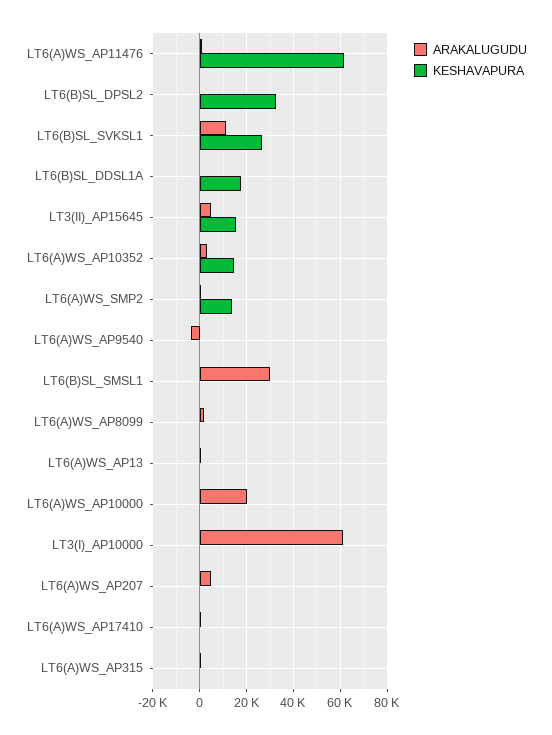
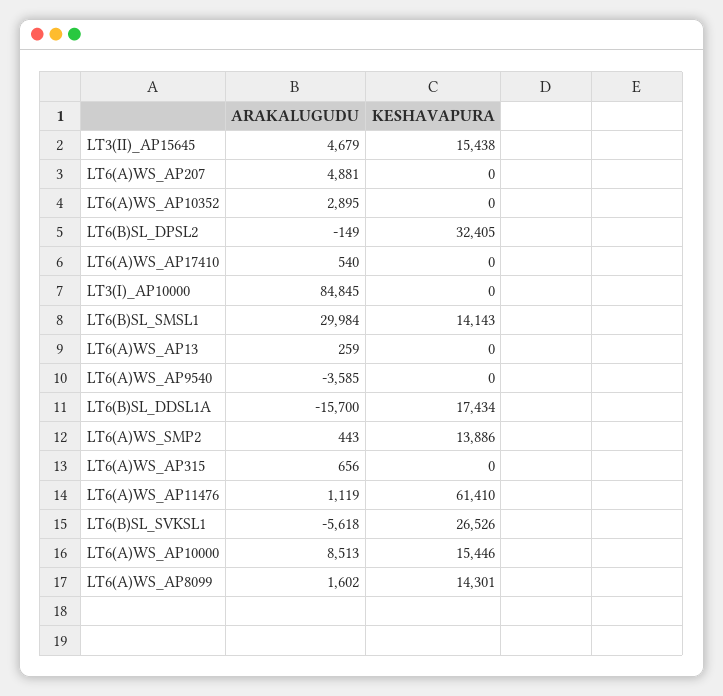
  {
    "ARAKALUGUDU": {
      "LT6(A)WS_AP11476": 1119,
      "LT6(B)SL_DPSL2": -149,
-     "LT6(B)SL_SVKSL1": 10000,
+     "LT6(B)SL_SVKSL1": -5618,
-     "LT6(B)SL_DDSL1A": 0,
+     "LT6(B)SL_DDSL1A": -15700,
      "LT3(II)_AP15645": 4679,
      "LT6(A)WS_AP10352": 2895,
      "LT6(A)WS_SMP2": 443,
      "LT6(A)WS_AP9540": -3585,
      "LT6(B)SL_SMSL1": 29984,
      "LT6(A)WS_AP8099": 1602,
      "LT6(A)WS_AP13": 259,
-     "LT6(A)WS_AP10000": 20000,
+     "LT6(A)WS_AP10000": 8513,
-     "LT3(I)_AP10000": 60000,
+     "LT3(I)_AP10000": 84845,
      "LT6(A)WS_AP207": 4881,
      "LT6(A)WS_AP17410": 540,
      "LT6(A)WS_AP315": 656
    },
    "KESHAVAPURA": {
      "LT6(A)WS_AP11476": 61410,
      "LT6(B)SL_DPSL2": 32405,
      "LT6(B)SL_SVKSL1": 26526,
      "LT6(B)SL_DDSL1A": 17434,
      "LT3(II)_AP15645": 15438,
-     "LT6(A)WS_AP10352": 15000,
+     "LT6(A)WS_AP10352": 0,
      "LT6(A)WS_SMP2": 13886,
      "LT6(A)WS_AP9540": 0,
-     "LT6(B)SL_SMSL1": 0,
+     "LT6(B)SL_SMSL1": 14143,
-     "LT6(A)WS_AP8099": 0,
+     "LT6(A)WS_AP8099": 14301,
      "LT6(A)WS_AP13": 0,
-     "LT6(A)WS_AP10000": 0,
+     "LT6(A)WS_AP10000": 15446,
      "LT3(I)_AP10000": 0,
      "LT6(A)WS_AP207": 0,
      "LT6(A)WS_AP17410": 0,
      "LT6(A)WS_AP315": 0
    }
  }

